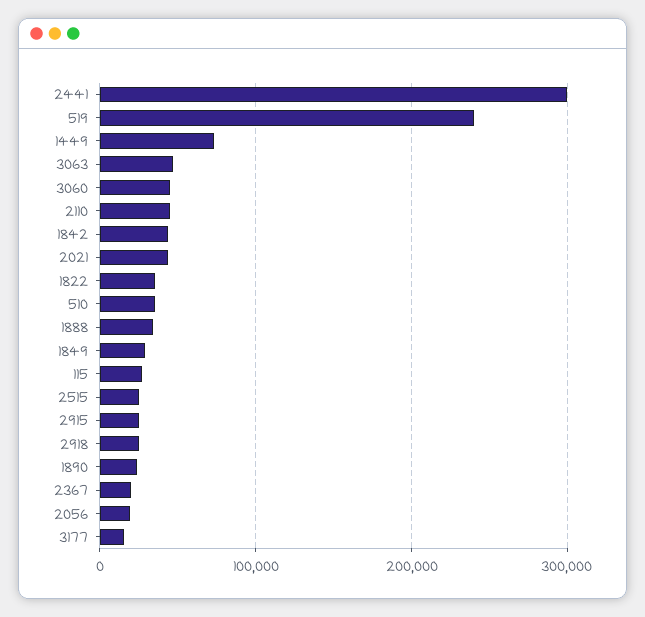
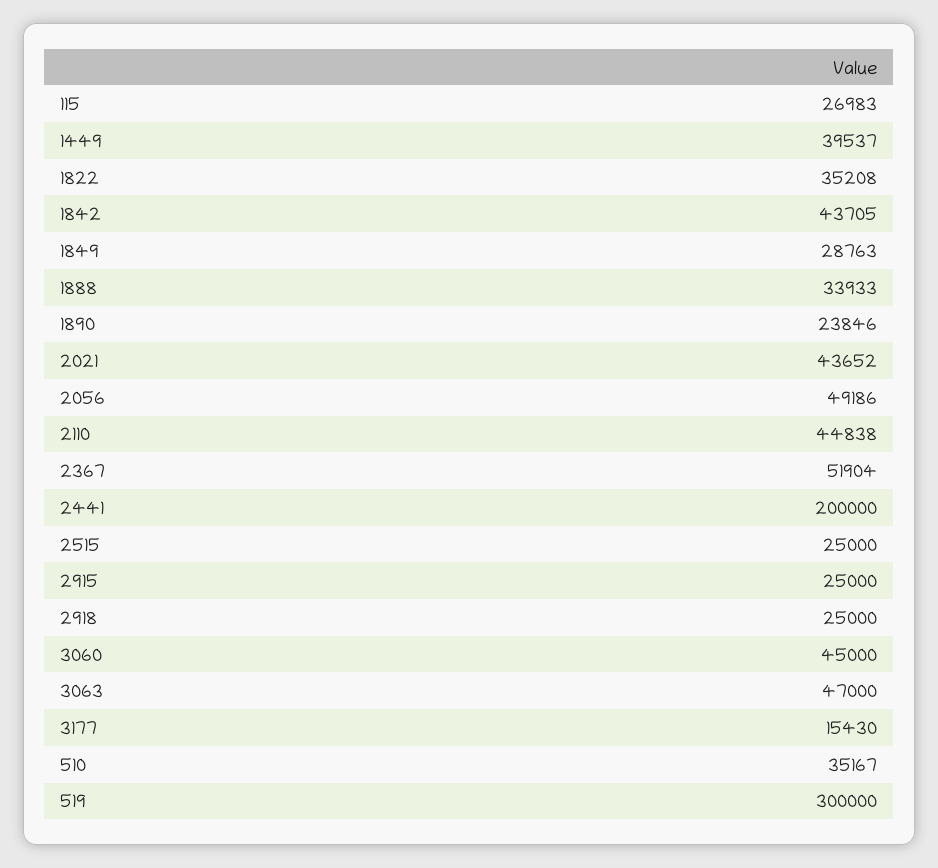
  {
-   "2441": 300000,
+   "2441": 200000,
-   "519": 240000,
+   "519": 300000,
-   "1449": 70000,
+   "1449": 39537,
    "3063": 47000,
    "3060": 45000,
    "2110": 44838,
    "1842": 43705,
    "2021": 43652,
    "1822": 35208,
    "510": 35167,
    "1888": 33933,
    "1849": 28763,
    "115": 26983,
    "2515": 25000,
    "2915": 25000,
    "2918": 25000,
    "1890": 23846,
-   "2367": 20000,
+   "2367": 51904,
-   "2056": 20000,
+   "2056": 49186,
    "3177": 15430
  }

